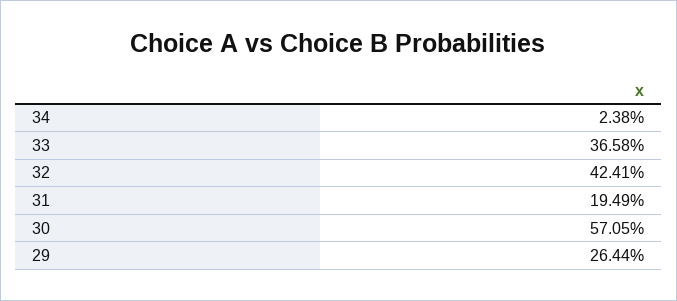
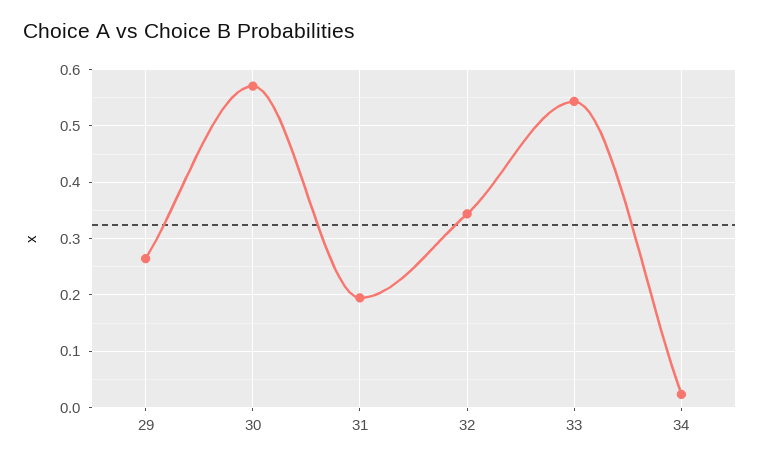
  {
    "34": 0.0238,
-   "33": 0.3658,
+   "33": 0.54,
-   "32": 0.4241,
+   "32": 0.34,
    "31": 0.1949,
    "30": 0.5705,
    "29": 0.2644
  }

